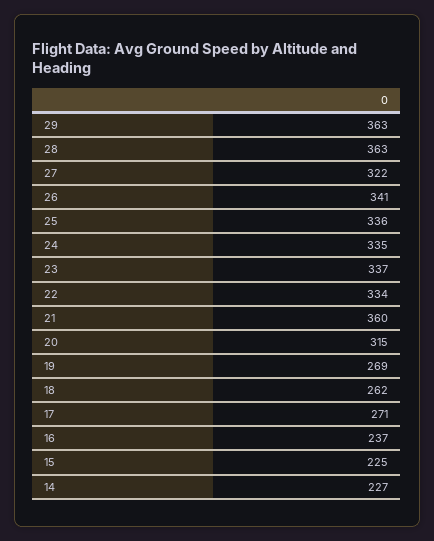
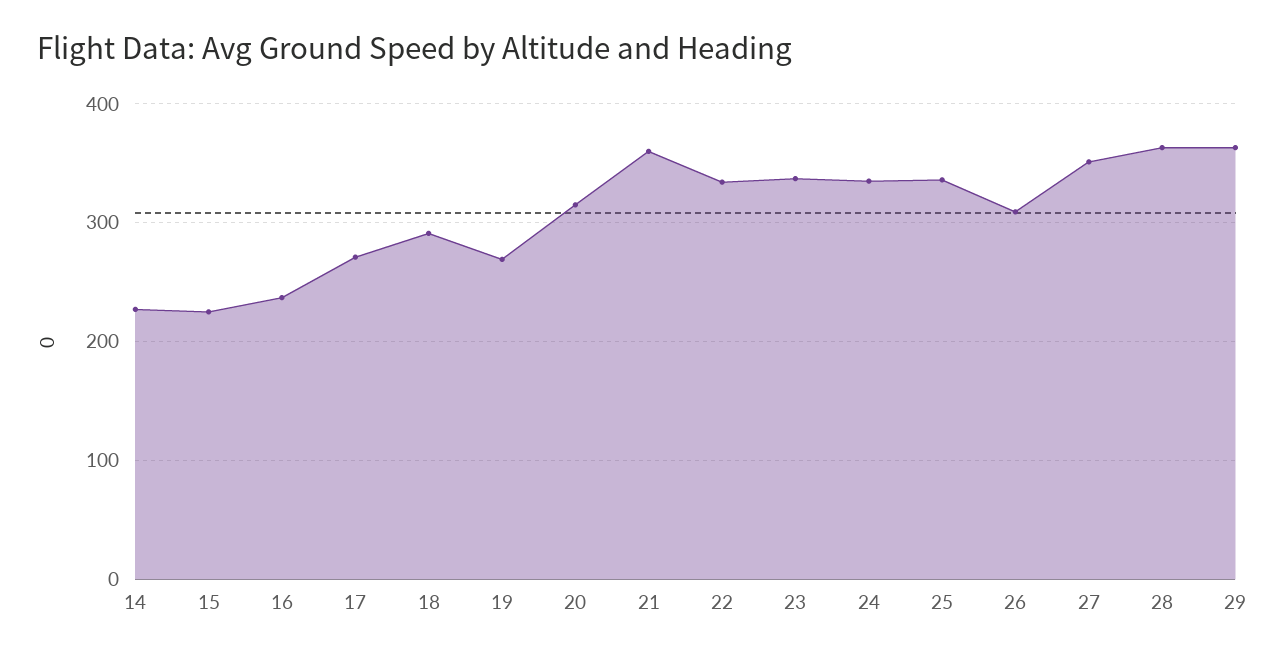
  {
    "29": 363,
    "28": 363,
-   "27": 322,
+   "27": 350,
-   "26": 341,
+   "26": 310,
    "25": 336,
    "24": 335,
    "23": 337,
    "22": 334,
    "21": 360,
    "20": 315,
    "19": 269,
-   "18": 262,
+   "18": 290,
    "17": 271,
    "16": 237,
    "15": 225,
    "14": 227
  }

